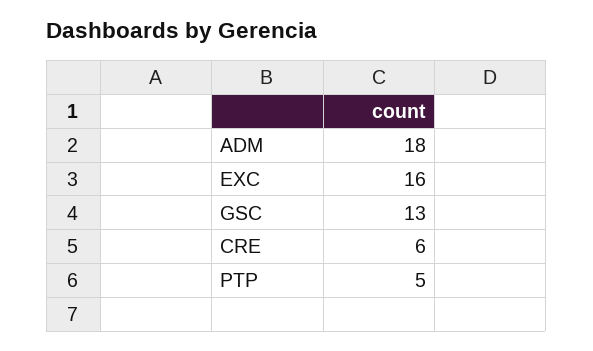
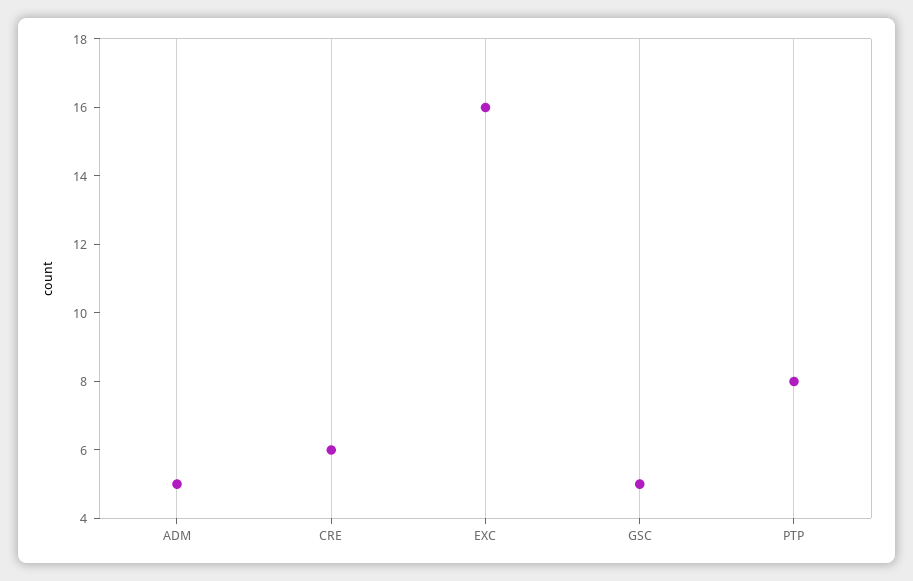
  {
-   "ADM": 18,
+   "ADM": 5,
    "EXC": 16,
-   "GSC": 13,
+   "GSC": 5,
    "CRE": 6,
-   "PTP": 5
+   "PTP": 8
  }

